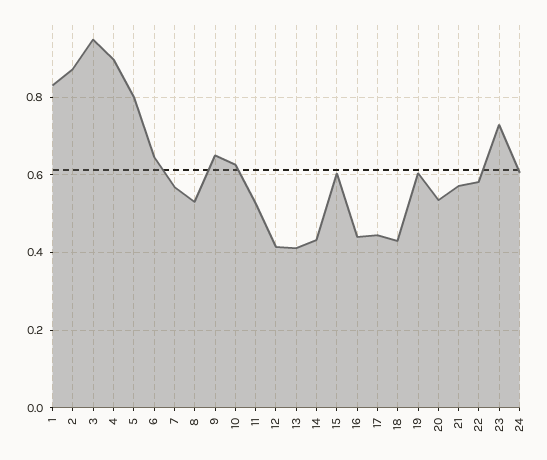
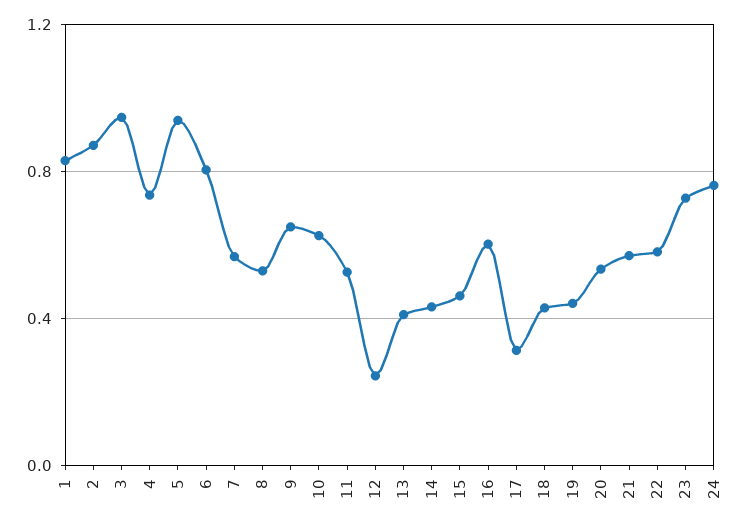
  {
    "1": 0.84,
    "2": 0.88,
    "3": 0.94,
-   "4": 0.9,
+   "4": 0.75,
-   "5": 0.8,
+   "5": 0.95,
-   "6": 0.64,
+   "6": 0.8,
    "7": 0.56,
    "8": 0.54,
    "9": 0.64,
    "10": 0.62,
    "11": 0.52,
-   "12": 0.42,
+   "12": 0.25,
    "13": 0.42,
    "14": 0.44,
-   "15": 0.6,
+   "15": 0.45,
-   "16": 0.44,
+   "16": 0.6,
-   "17": 0.44,
+   "17": 0.3,
    "18": 0.42,
-   "19": 0.6,
+   "19": 0.45,
    "20": 0.54,
    "21": 0.58,
    "22": 0.58,
    "23": 0.72,
-   "24": 0.6
+   "24": 0.75
  }

